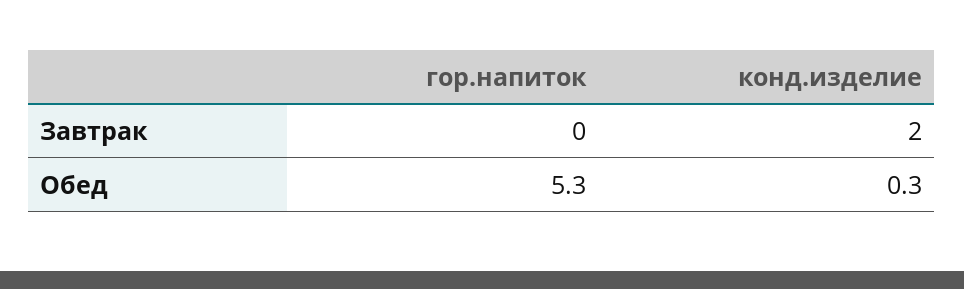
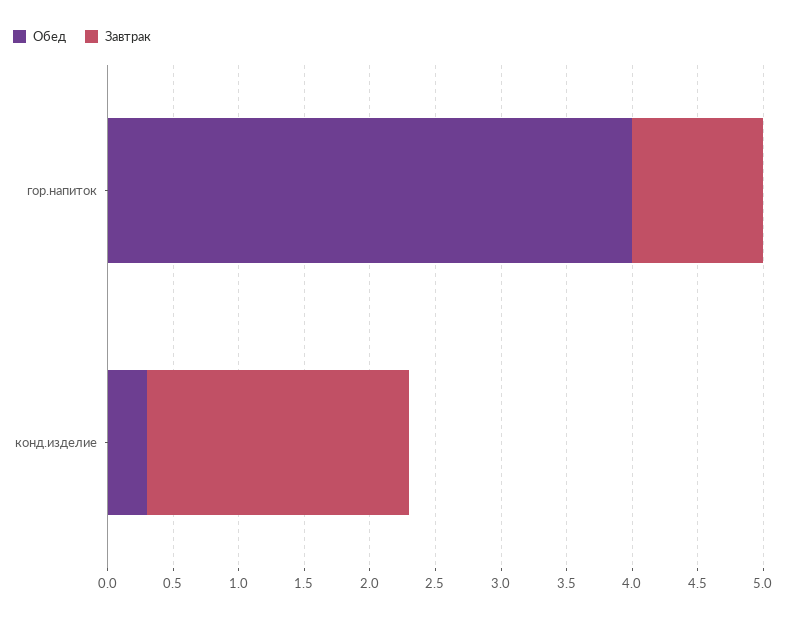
  {
    "Завтрак": {
-     "гор.напиток": 0,
+     "гор.напиток": 1,
      "конд.изделие": 2
    },
    "Обед": {
-     "гор.напиток": 5.3,
+     "гор.напиток": 4,
      "конд.изделие": 0.3
    }
  }

